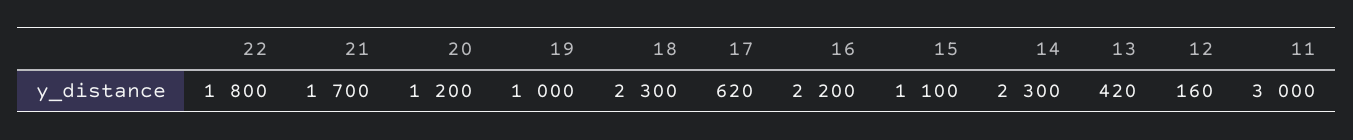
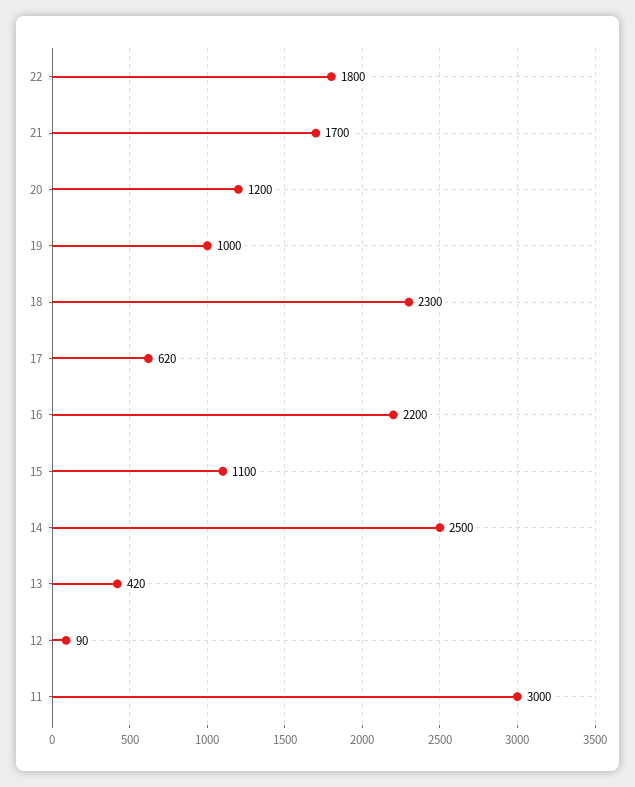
  {
    "22": 1800,
    "21": 1700,
    "20": 1200,
    "19": 1000,
    "18": 2300,
    "17": 620,
    "16": 2200,
    "15": 1100,
-   "14": 2300,
+   "14": 2500,
    "13": 420,
-   "12": 160,
+   "12": 90,
    "11": 3000
  }

